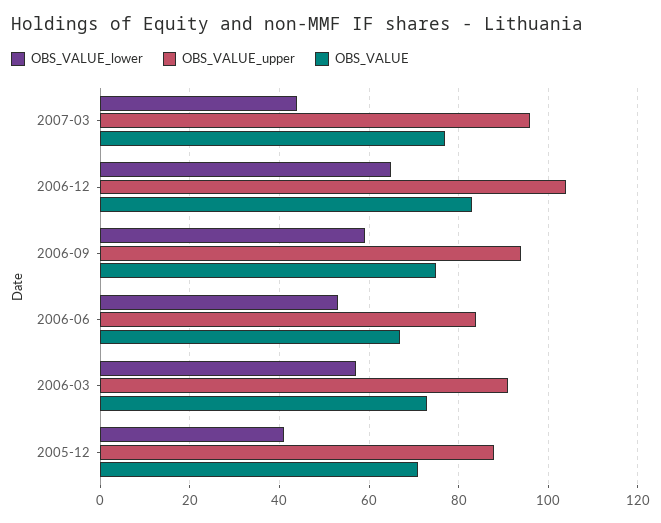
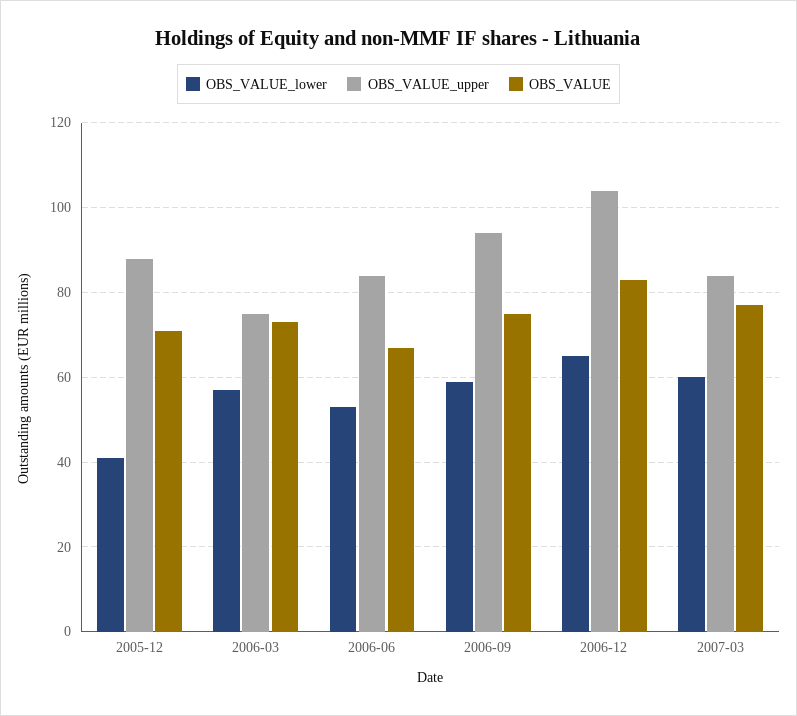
  {
    "OBS_VALUE_lower": {
-     "2007-03": 45,
+     "2007-03": 60,
      "2006-12": 65,
      "2006-09": 60,
      "2006-06": 55,
      "2006-03": 55,
      "2005-12": 40
    },
    "OBS_VALUE_upper": {
-     "2007-03": 95,
+     "2007-03": 85,
      "2006-12": 105,
      "2006-09": 95,
      "2006-06": 85,
-     "2006-03": 90,
+     "2006-03": 75,
      "2005-12": 90
    },
    "OBS_VALUE": {
      "2007-03": 75,
      "2006-12": 85,
      "2006-09": 75,
      "2006-06": 65,
      "2006-03": 75,
      "2005-12": 70
    }
  }

